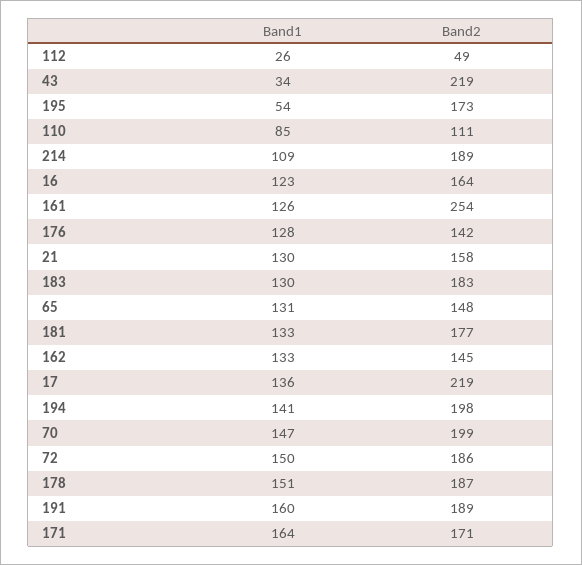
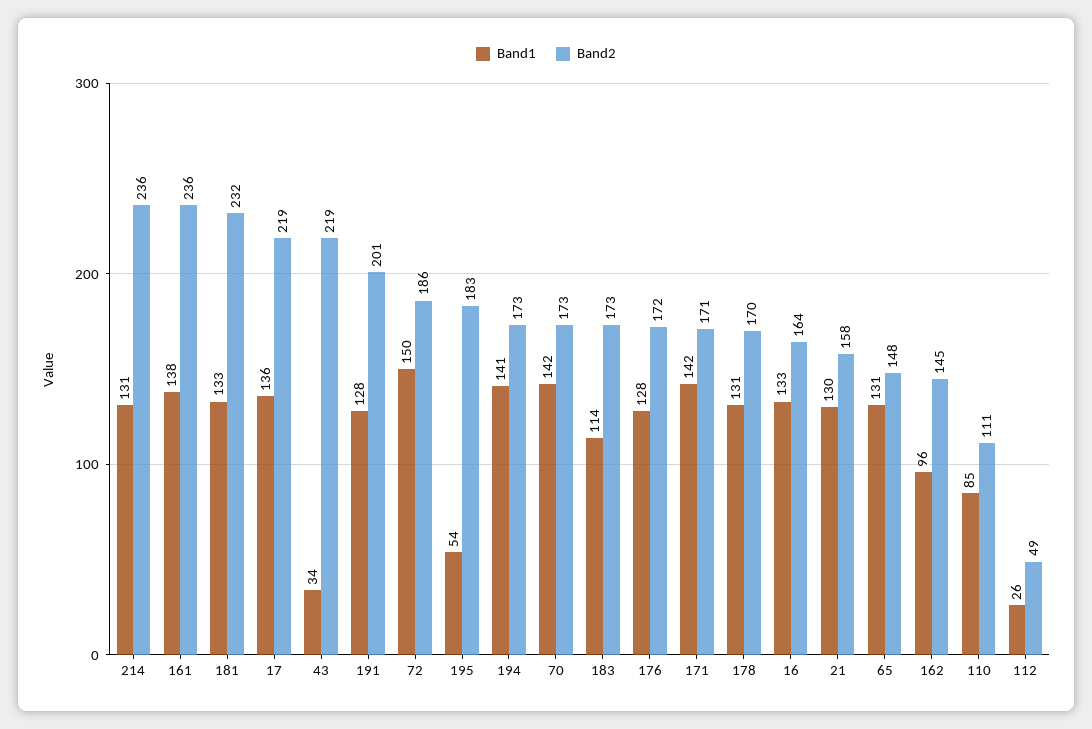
  {
    "Band1": {
      "112": 26,
      "43": 34,
      "195": 54,
      "110": 85,
-     "214": 109,
+     "214": 131,
-     "16": 123,
+     "16": 133,
-     "161": 126,
+     "161": 138,
      "176": 128,
      "21": 130,
-     "183": 130,
+     "183": 114,
      "65": 131,
      "181": 133,
-     "162": 133,
+     "162": 96,
      "17": 136,
      "194": 141,
-     "70": 147,
+     "70": 142,
      "72": 150,
-     "178": 151,
+     "178": 131,
-     "191": 160,
+     "191": 128,
-     "171": 164
+     "171": 142
    },
    "Band2": {
      "112": 49,
      "43": 219,
-     "195": 173,
+     "195": 183,
      "110": 111,
-     "214": 189,
+     "214": 236,
      "16": 164,
-     "161": 254,
+     "161": 236,
-     "176": 142,
+     "176": 172,
      "21": 158,
-     "183": 183,
+     "183": 173,
      "65": 148,
-     "181": 177,
+     "181": 232,
      "162": 145,
      "17": 219,
-     "194": 198,
+     "194": 173,
-     "70": 199,
+     "70": 173,
      "72": 186,
-     "178": 187,
+     "178": 170,
-     "191": 189,
+     "191": 201,
      "171": 171
    }
  }

